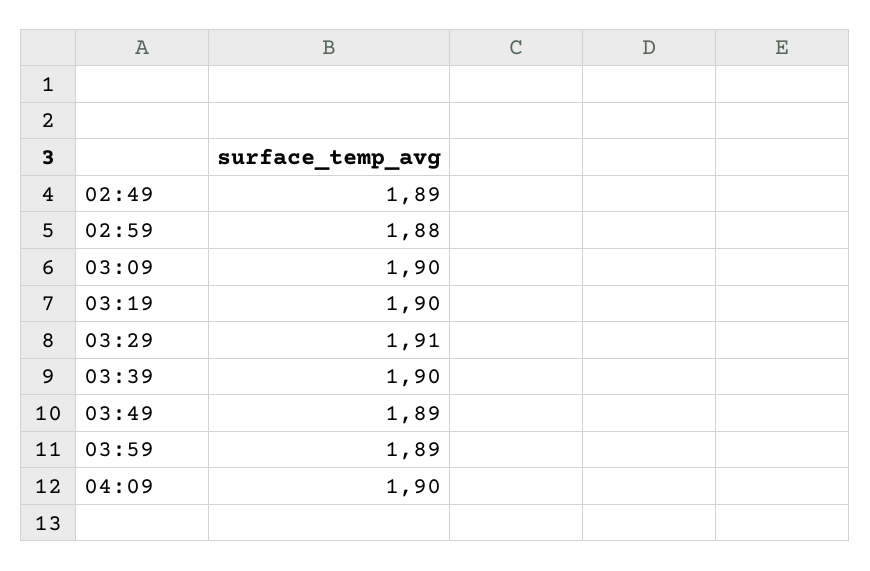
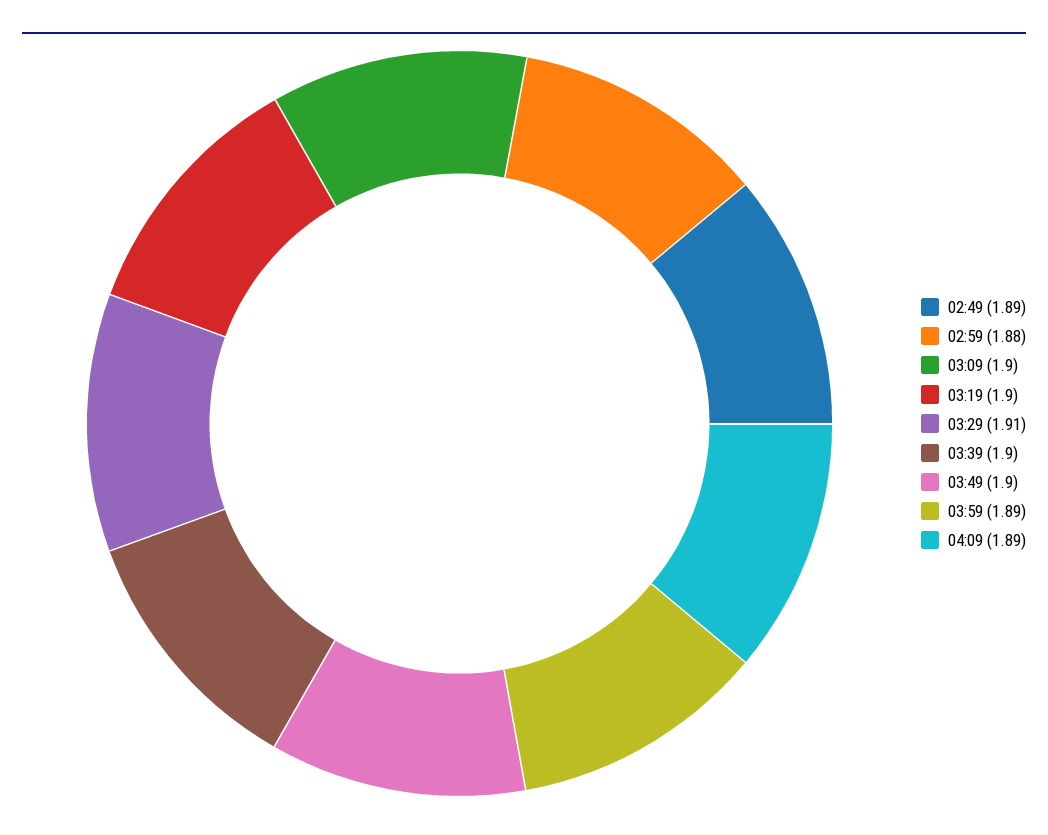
  {
    "02:49": 1.89,
    "02:59": 1.88,
    "03:09": 1.9,
    "03:19": 1.9,
    "03:29": 1.91,
    "03:39": 1.9,
-   "03:49": 1.89,
+   "03:49": 1.9,
    "03:59": 1.89,
-   "04:09": 1.9
+   "04:09": 1.89
  }

